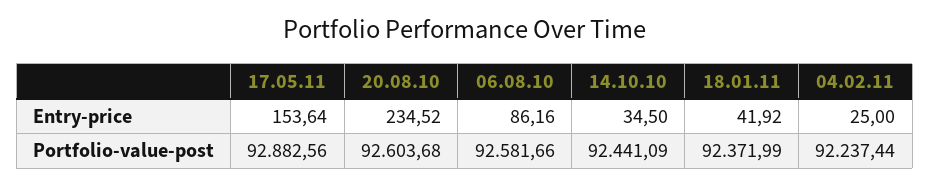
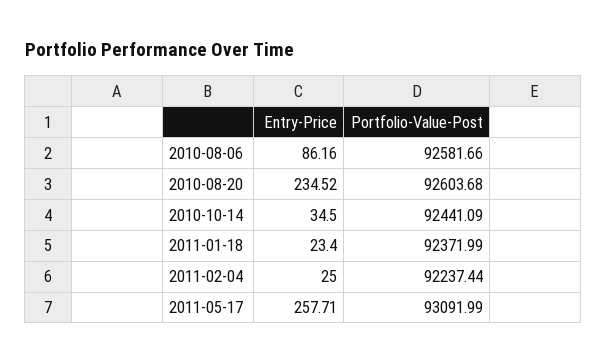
  {
    "17.05.11": {
-     "Entry-price": 153.64,
+     "Entry-price": 257.71,
-     "Portfolio-value-post": 92882.56
+     "Portfolio-value-post": 93091.99
    },
    "20.08.10": {
      "Entry-price": 234.52,
      "Portfolio-value-post": 92603.68
    },
    "06.08.10": {
      "Entry-price": 86.16,
      "Portfolio-value-post": 92581.66
    },
    "14.10.10": {
      "Entry-price": 34.5,
      "Portfolio-value-post": 92441.09
    },
    "18.01.11": {
-     "Entry-price": 41.92,
+     "Entry-price": 23.4,
      "Portfolio-value-post": 92371.99
    },
    "04.02.11": {
      "Entry-price": 25,
      "Portfolio-value-post": 92237.44
    }
  }

